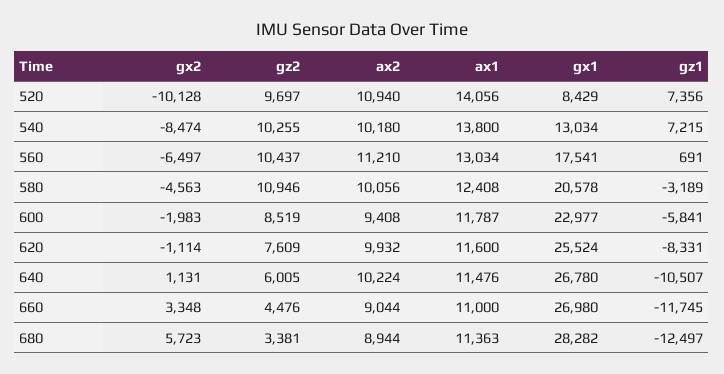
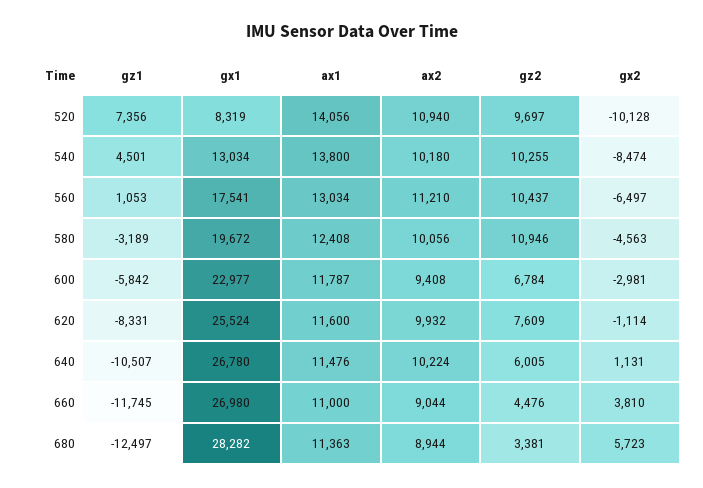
  {
    "gx2": {
      "520": -10128,
      "540": -8474,
      "560": -6497,
      "580": -4563,
-     "600": -1983,
+     "600": -2981,
      "620": -1114,
      "640": 1131,
-     "660": 3348,
+     "660": 3810,
      "680": 5723
    },
    "gz2": {
      "520": 9697,
      "540": 10255,
      "560": 10437,
      "580": 10946,
-     "600": 8519,
+     "600": 6784,
      "620": 7609,
      "640": 6005,
      "660": 4476,
      "680": 3381
    },
    "ax2": {
      "520": 10940,
      "540": 10180,
      "560": 11210,
      "580": 10056,
      "600": 9408,
      "620": 9932,
      "640": 10224,
      "660": 9044,
      "680": 8944
    },
    "ax1": {
      "520": 14056,
      "540": 13800,
      "560": 13034,
      "580": 12408,
      "600": 11787,
      "620": 11600,
      "640": 11476,
      "660": 11000,
      "680": 11363
    },
    "gx1": {
-     "520": 8429,
+     "520": 8319,
      "540": 13034,
      "560": 17541,
-     "580": 20578,
+     "580": 19672,
      "600": 22977,
      "620": 25524,
      "640": 26780,
      "660": 26980,
      "680": 28282
    },
    "gz1": {
      "520": 7356,
-     "540": 7215,
+     "540": 4501,
-     "560": 691,
+     "560": 1053,
      "580": -3189,
-     "600": -5841,
+     "600": -5842,
      "620": -8331,
      "640": -10507,
      "660": -11745,
      "680": -12497
    }
  }

